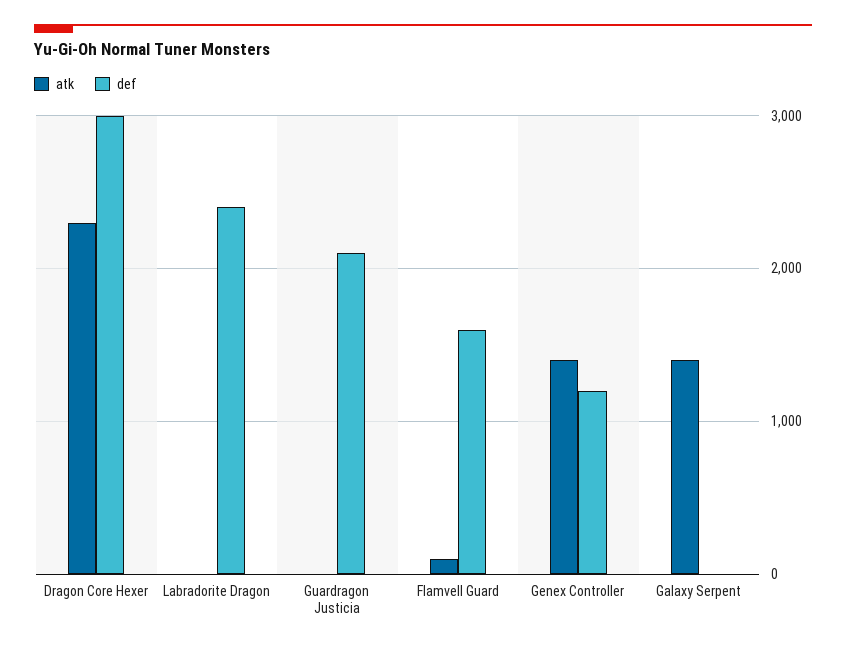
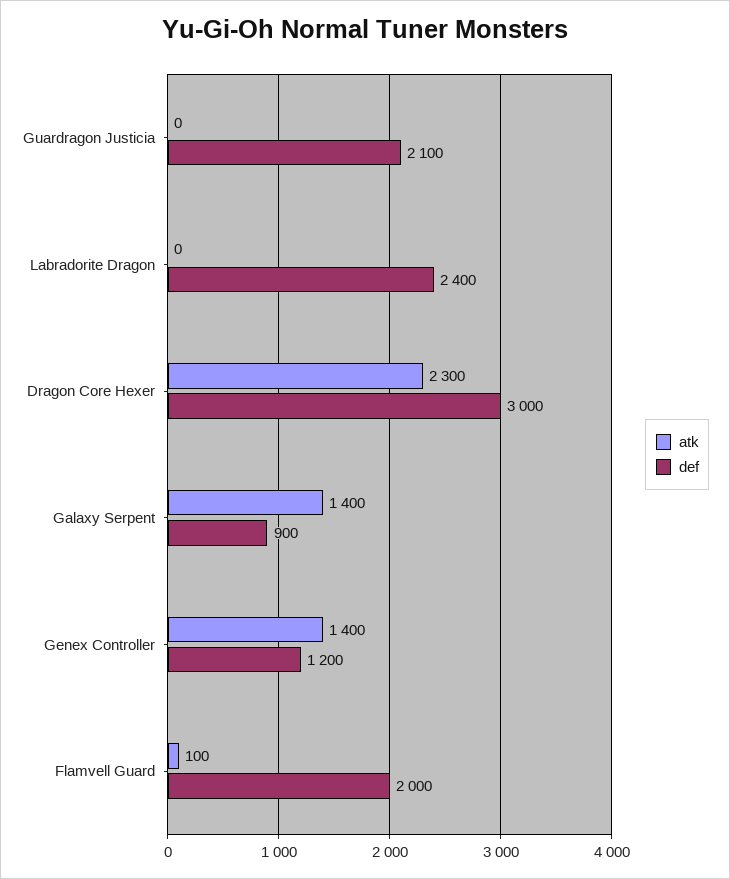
  {
    "atk": {
      "Dragon Core Hexer": 2300,
      "Labradorite Dragon": 0,
      "Guardragon Justicia": 0,
      "Flamvell Guard": 100,
      "Genex Controller": 1400,
      "Galaxy Serpent": 1400
    },
    "def": {
      "Dragon Core Hexer": 3000,
      "Labradorite Dragon": 2400,
      "Guardragon Justicia": 2100,
-     "Flamvell Guard": 1600,
+     "Flamvell Guard": 2000,
      "Genex Controller": 1200,
-     "Galaxy Serpent": 0
+     "Galaxy Serpent": 900
    }
  }

